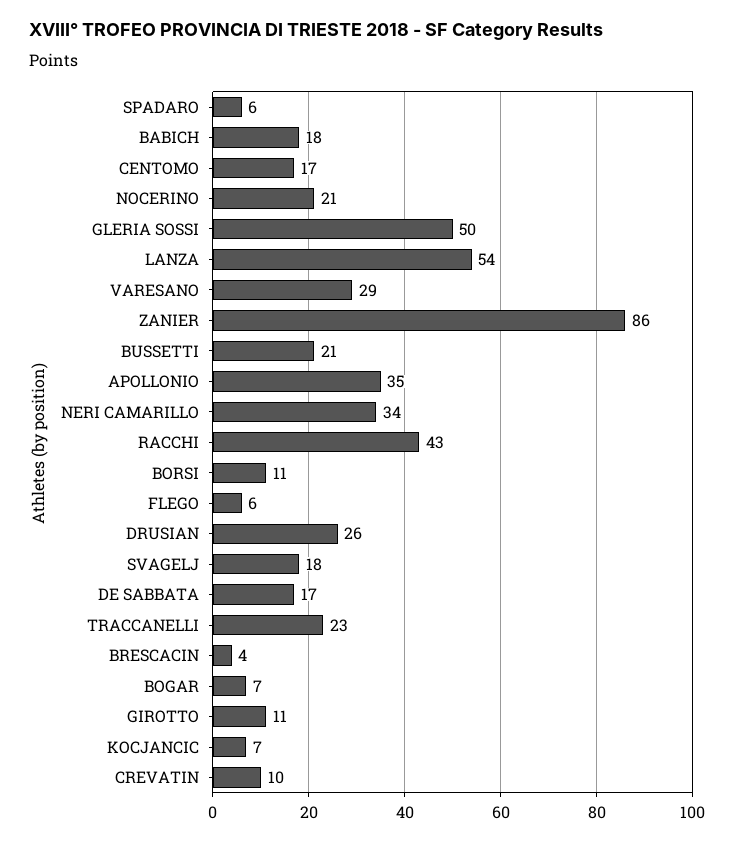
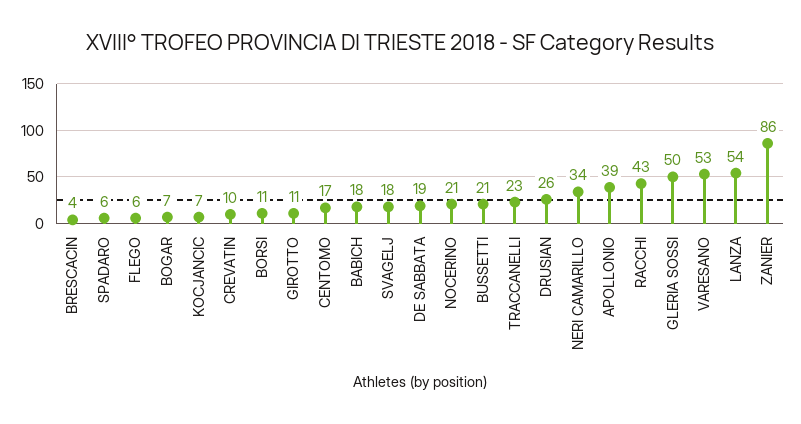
  {
    "SPADARO": 6,
    "BABICH": 18,
    "CENTOMO": 17,
    "NOCERINO": 21,
    "GLERIA SOSSI": 50,
    "LANZA": 54,
-   "VARESANO": 29,
+   "VARESANO": 53,
    "ZANIER": 86,
    "BUSSETTI": 21,
-   "APOLLONIO": 35,
+   "APOLLONIO": 39,
    "NERI CAMARILLO": 34,
    "RACCHI": 43,
    "BORSI": 11,
    "FLEGO": 6,
    "DRUSIAN": 26,
    "SVAGELJ": 18,
-   "DE SABBATA": 17,
+   "DE SABBATA": 19,
    "TRACCANELLI": 23,
    "BRESCACIN": 4,
    "BOGAR": 7,
    "GIROTTO": 11,
    "KOCJANCIC": 7,
    "CREVATIN": 10
  }

